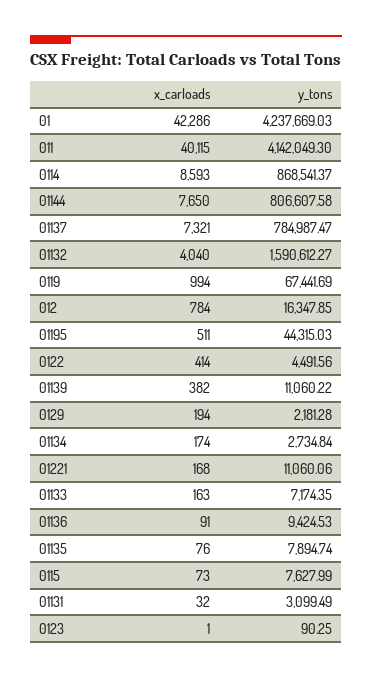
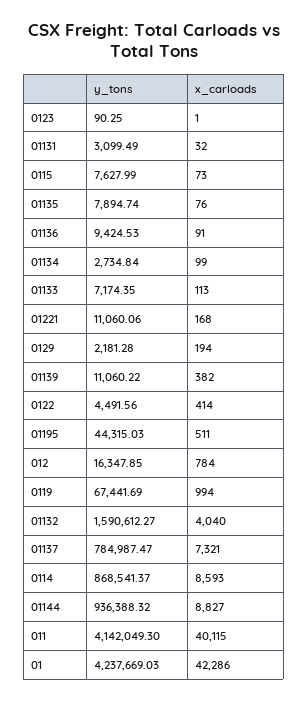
  {
    "x_carloads": {
      "01": 42286,
      "011": 40115,
      "0114": 8593,
-     "01144": 7650,
+     "01144": 8827,
      "01137": 7321,
      "01132": 4040,
      "0119": 994,
      "012": 784,
      "01195": 511,
      "0122": 414,
      "01139": 382,
      "0129": 194,
-     "01134": 174,
+     "01134": 99,
      "01221": 168,
-     "01133": 163,
+     "01133": 113,
      "01136": 91,
      "01135": 76,
      "0115": 73,
      "01131": 32,
      "0123": 1
    },
    "y_tons": {
      "01": 4237669.03,
      "011": 4142049.3,
      "0114": 868541.37,
-     "01144": 806607.58,
+     "01144": 936388.32,
      "01137": 784987.47,
      "01132": 1590612.27,
      "0119": 67441.69,
      "012": 16347.85,
      "01195": 44315.03,
      "0122": 4491.56,
      "01139": 11060.22,
      "0129": 2181.28,
      "01134": 2734.84,
      "01221": 11060.06,
      "01133": 7174.35,
      "01136": 9424.53,
      "01135": 7894.74,
      "0115": 7627.99,
      "01131": 3099.49,
      "0123": 90.25
    }
  }

